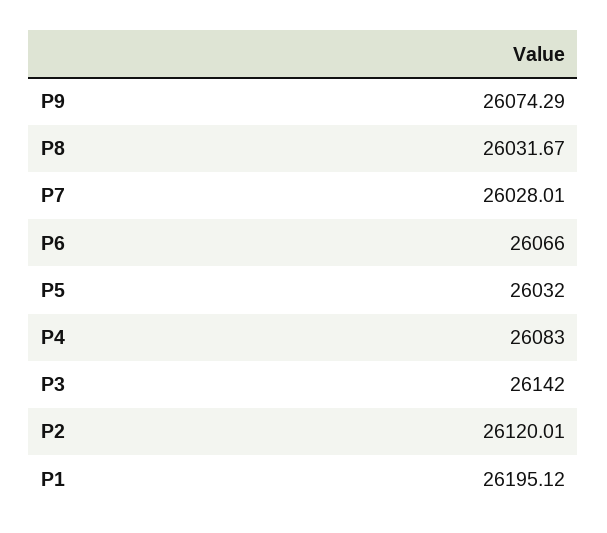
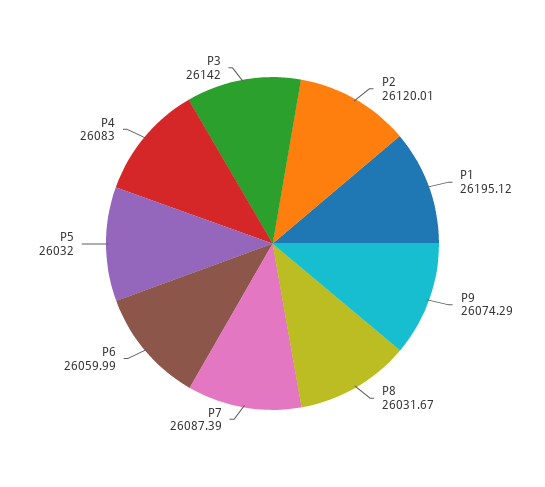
  {
    "P9": 26074.29,
    "P8": 26031.67,
-   "P7": 26028.01,
+   "P7": 26087.39,
-   "P6": 26066,
+   "P6": 26059.99,
    "P5": 26032,
    "P4": 26083,
    "P3": 26142,
    "P2": 26120.01,
    "P1": 26195.12
  }

